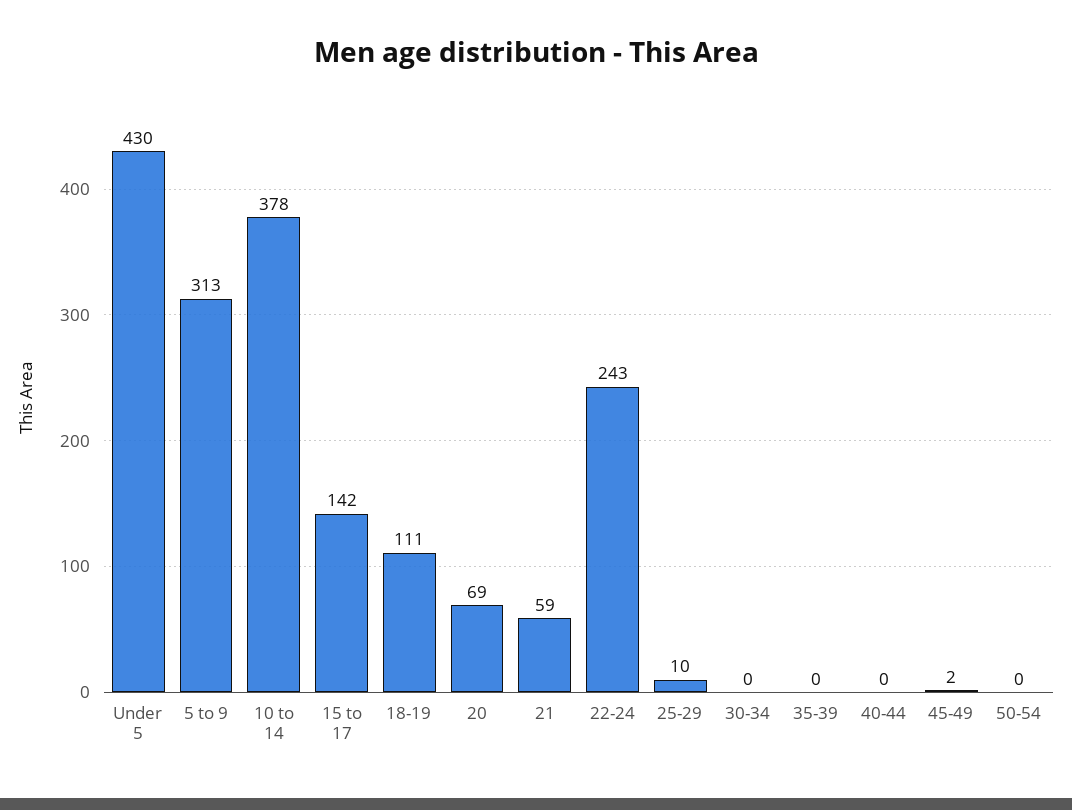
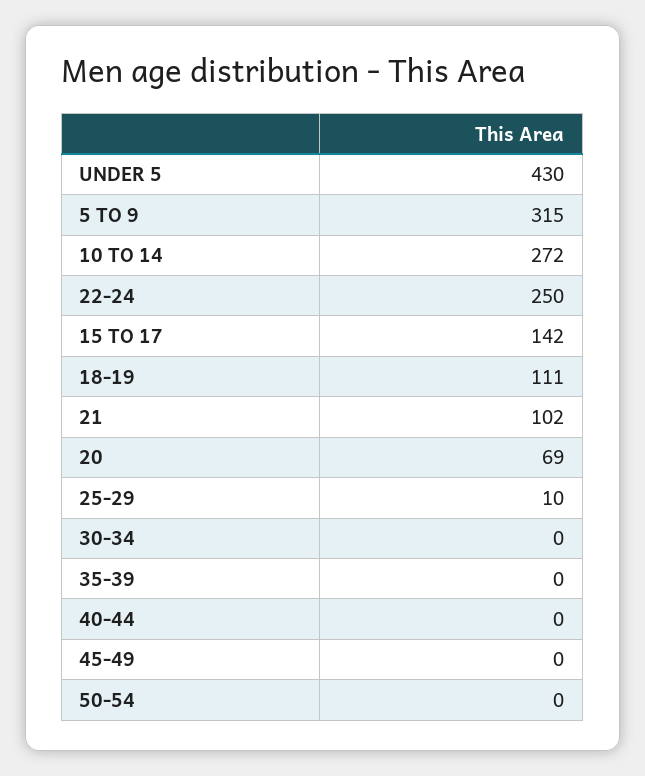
  {
    "Under 5": 430,
-   "5 to 9": 313,
+   "5 to 9": 315,
-   "10 to 14": 378,
+   "10 to 14": 272,
    "15 to 17": 142,
    "18-19": 111,
    "20": 69,
-   "21": 59,
+   "21": 102,
-   "22-24": 243,
+   "22-24": 250,
    "25-29": 10,
    "30-34": 0,
    "35-39": 0,
    "40-44": 0,
-   "45-49": 2,
+   "45-49": 0,
    "50-54": 0
  }

